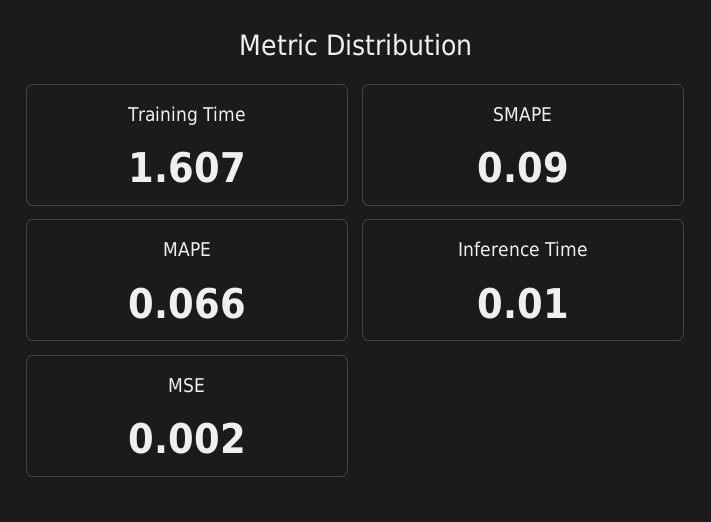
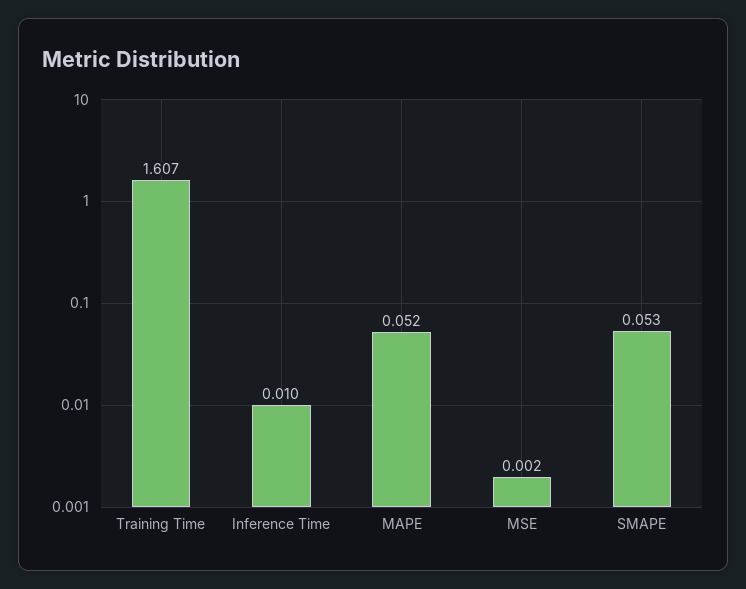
  {
    "Training Time": 1.607,
-   "SMAPE": 0.09,
+   "SMAPE": 0.053,
-   "MAPE": 0.066,
+   "MAPE": 0.052,
    "Inference Time": 0.01,
    "MSE": 0.002
  }

